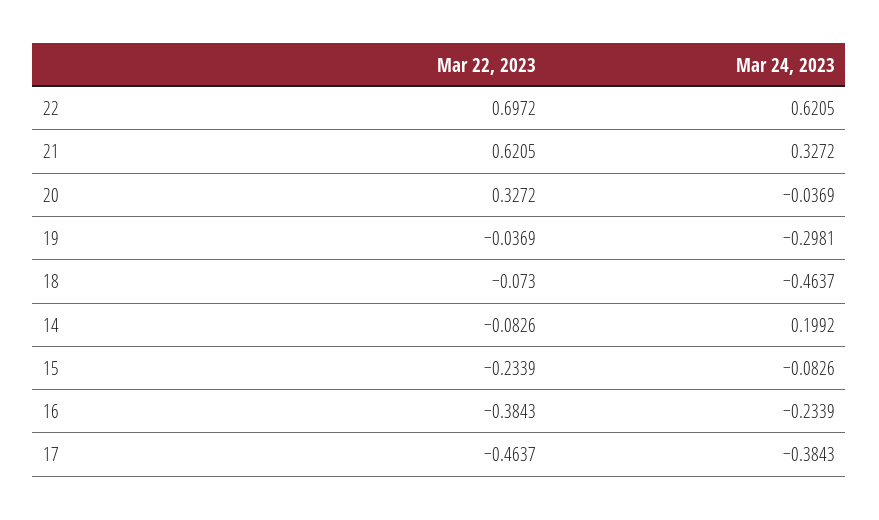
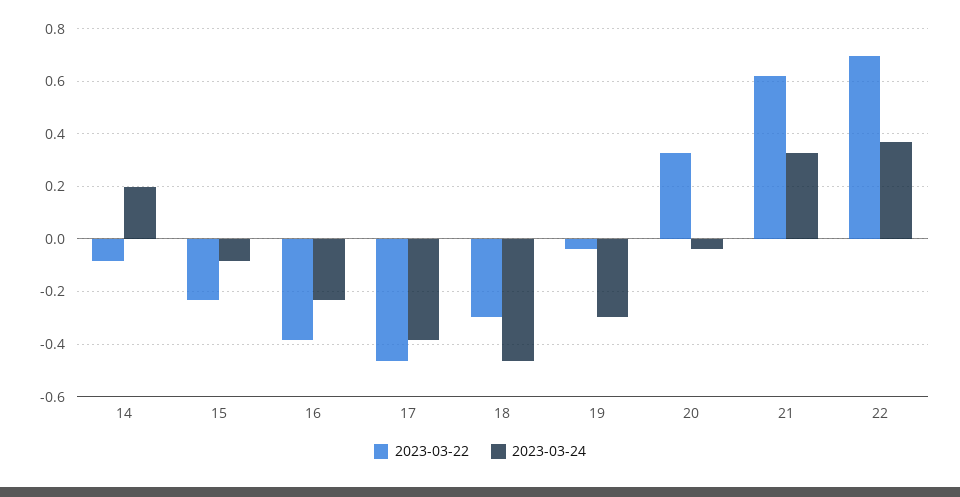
  {
    "Mar 22, 2023": {
      "22": 0.6972,
      "21": 0.6205,
      "20": 0.3272,
      "19": -0.0369,
-     "18": -0.073,
+     "18": -0.3,
      "14": -0.0826,
      "15": -0.2339,
      "16": -0.3843,
      "17": -0.4637
    },
    "Mar 24, 2023": {
-     "22": 0.6205,
+     "22": 0.375,
      "21": 0.3272,
      "20": -0.0369,
      "19": -0.2981,
      "18": -0.4637,
      "14": 0.1992,
      "15": -0.0826,
      "16": -0.2339,
      "17": -0.3843
    }
  }

